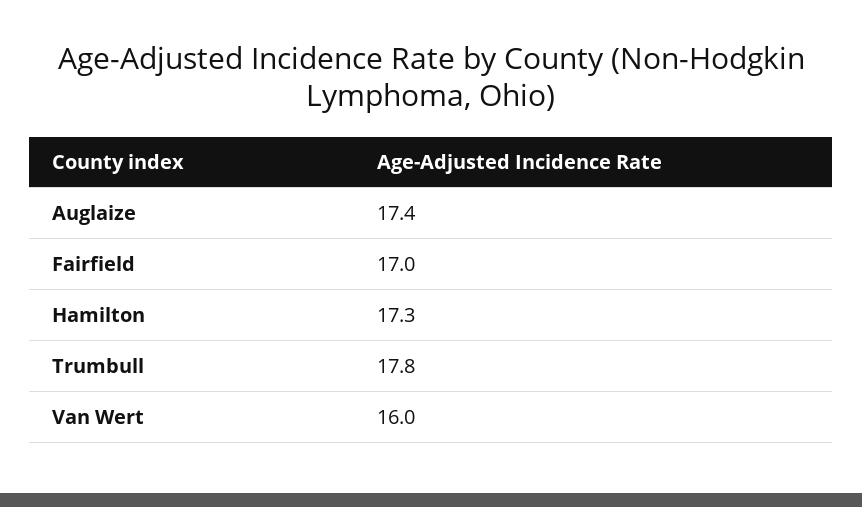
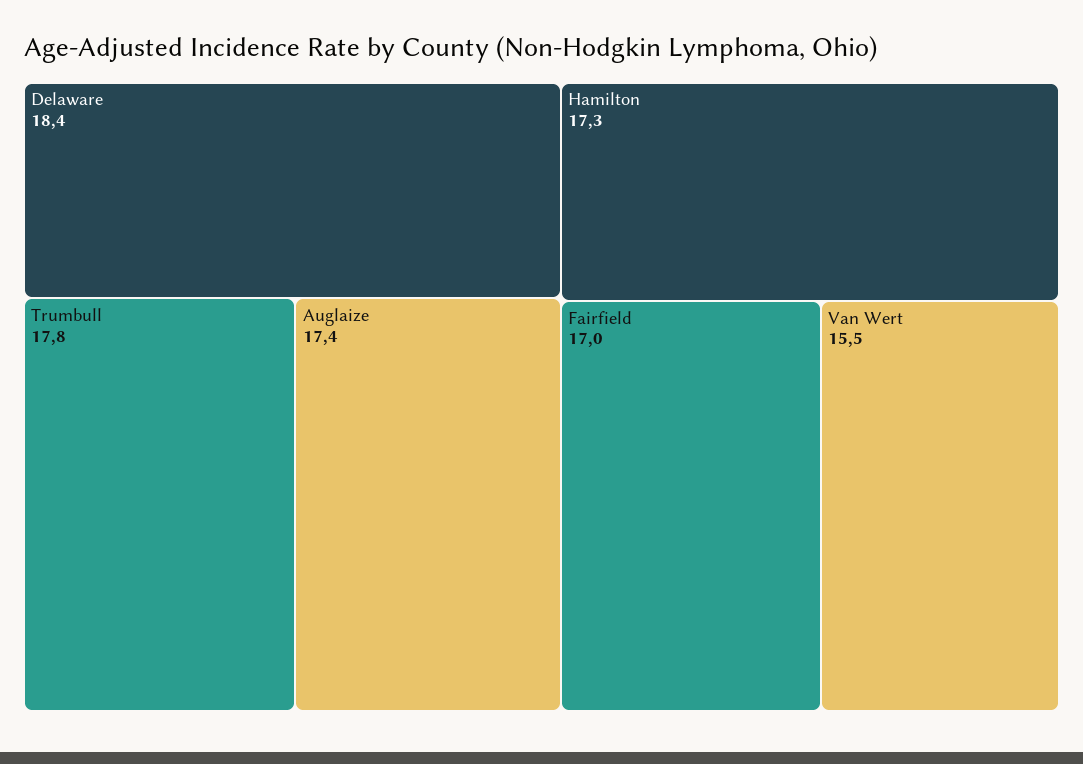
  {
    "Auglaize": 17.4,
    "Fairfield": 17,
    "Hamilton": 17.3,
    "Trumbull": 17.8,
-   "Van Wert": 16
+   "Van Wert": 15.5,
+   "Delaware": 18.4
  }

